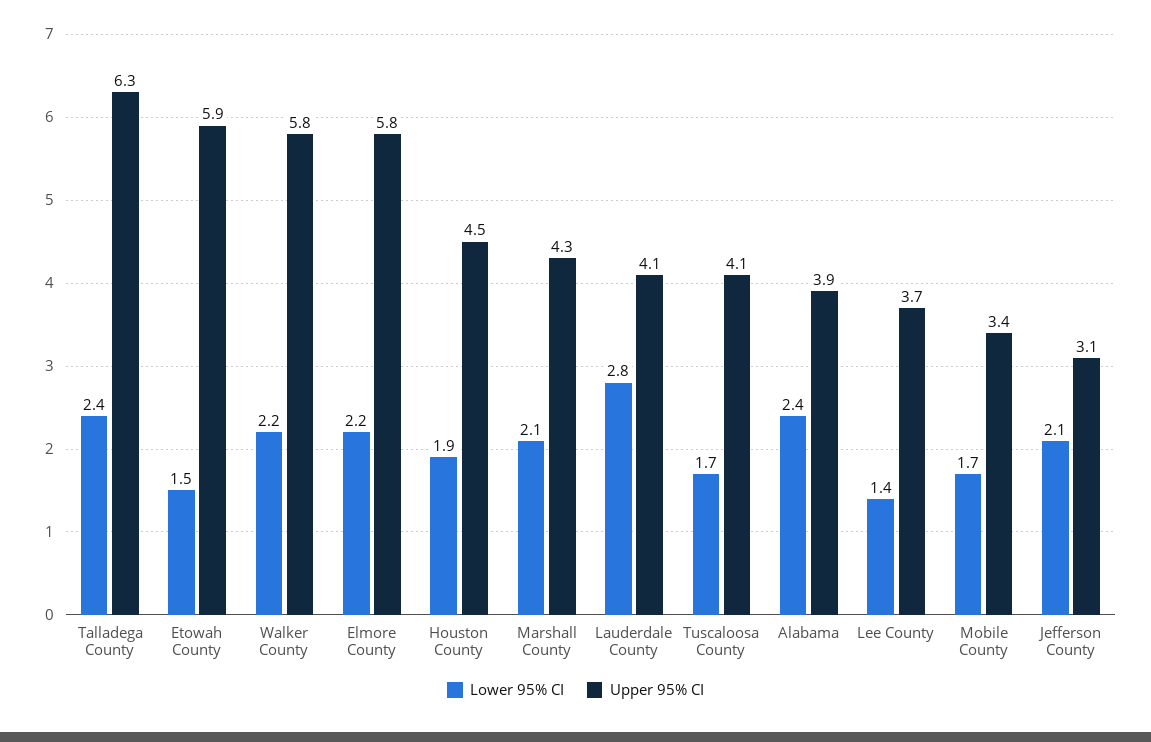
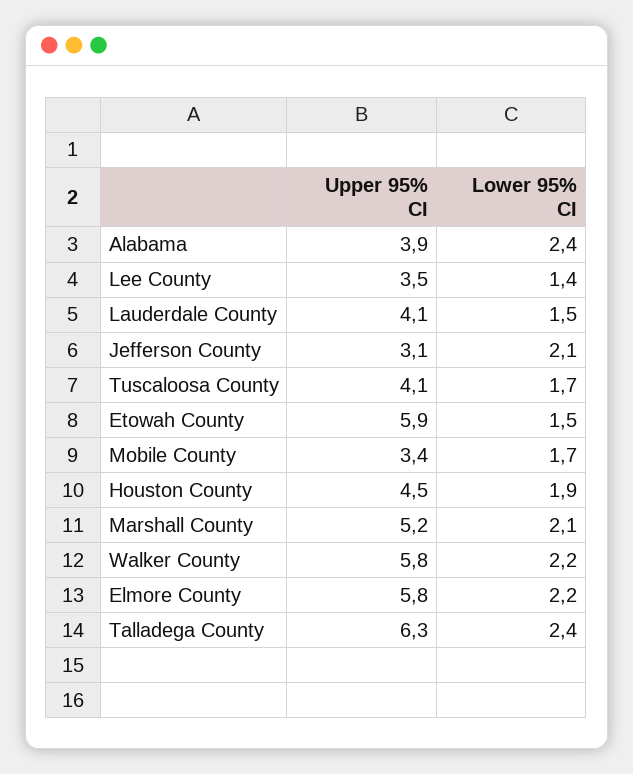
  {
    "Lower 95% CI": {
      "Talladega County": 2.4,
      "Etowah County": 1.5,
      "Walker County": 2.2,
      "Elmore County": 2.2,
      "Houston County": 1.9,
      "Marshall County": 2.1,
-     "Lauderdale County": 2.8,
+     "Lauderdale County": 1.5,
      "Tuscaloosa County": 1.7,
      "Alabama": 2.4,
      "Lee County": 1.4,
      "Mobile County": 1.7,
      "Jefferson County": 2.1
    },
    "Upper 95% CI": {
      "Talladega County": 6.3,
      "Etowah County": 5.9,
      "Walker County": 5.8,
      "Elmore County": 5.8,
      "Houston County": 4.5,
-     "Marshall County": 4.3,
+     "Marshall County": 5.2,
      "Lauderdale County": 4.1,
      "Tuscaloosa County": 4.1,
      "Alabama": 3.9,
-     "Lee County": 3.7,
+     "Lee County": 3.5,
      "Mobile County": 3.4,
      "Jefferson County": 3.1
    }
  }

